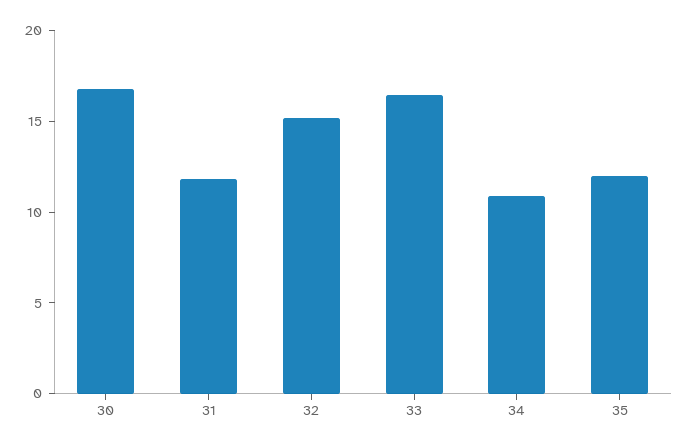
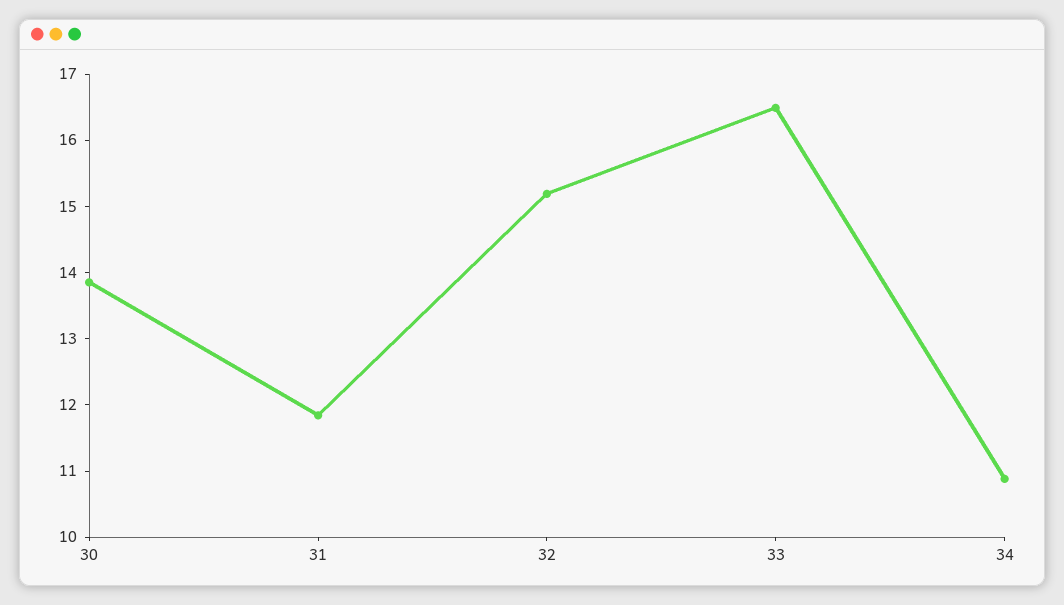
  {
-   "30": 17,
+   "30": 13.8,
    "31": 11.8,
    "32": 15.2,
    "33": 16.4,
-   "34": 10.8,
+   "34": 10.8
-   "35": 12
  }

